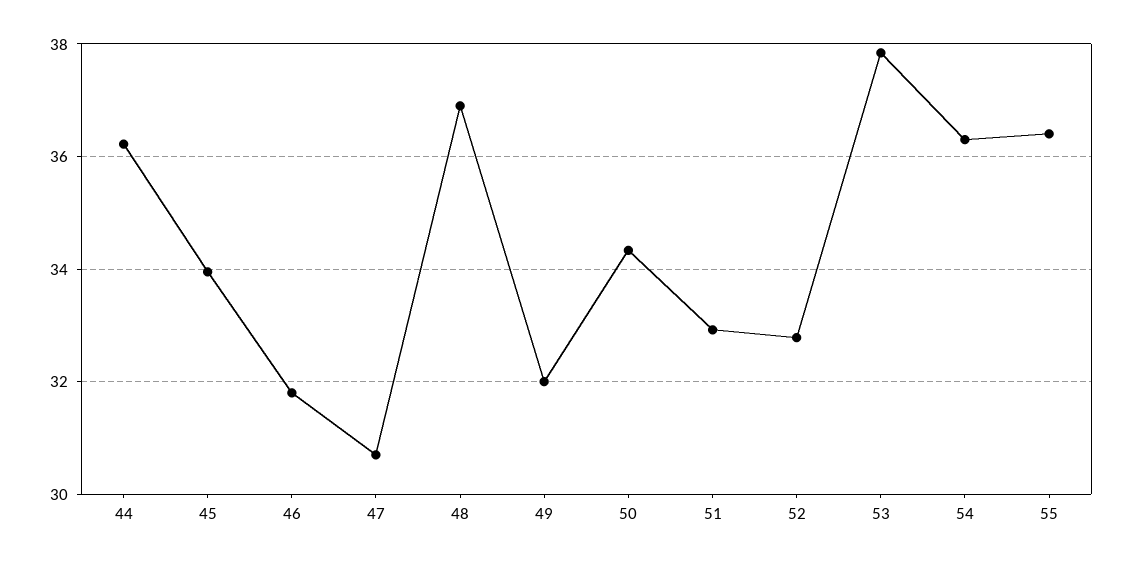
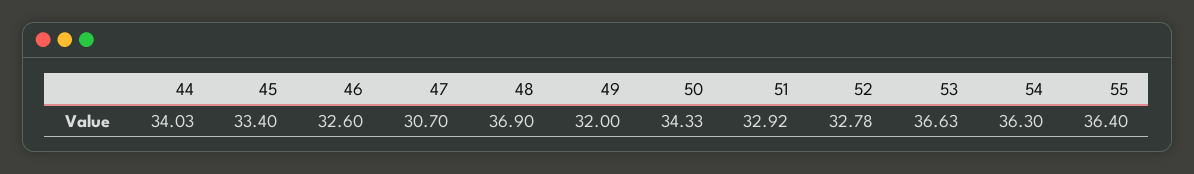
  {
-   "44": 36.2,
+   "44": 34.03,
-   "45": 34,
+   "45": 33.4,
-   "46": 31.8,
+   "46": 32.6,
    "47": 30.7,
    "48": 36.9,
    "49": 32,
    "50": 34.33,
    "51": 32.92,
    "52": 32.78,
-   "53": 37.8,
+   "53": 36.63,
    "54": 36.3,
    "55": 36.4
  }

